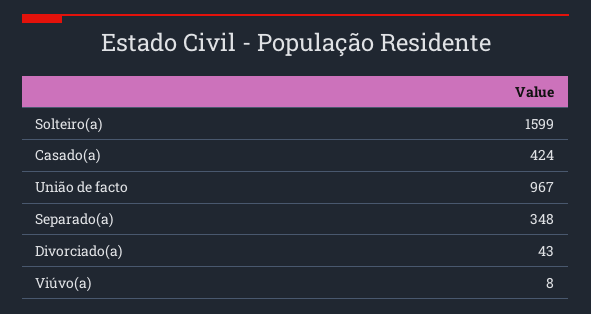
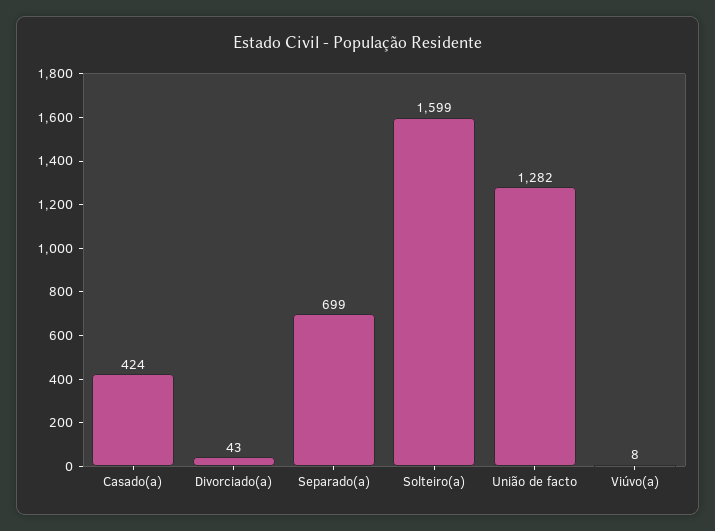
  {
    "Solteiro(a)": 1599,
    "Casado(a)": 424,
-   "União de facto": 967,
+   "União de facto": 1282,
-   "Separado(a)": 348,
+   "Separado(a)": 699,
    "Divorciado(a)": 43,
    "Viúvo(a)": 8
  }

